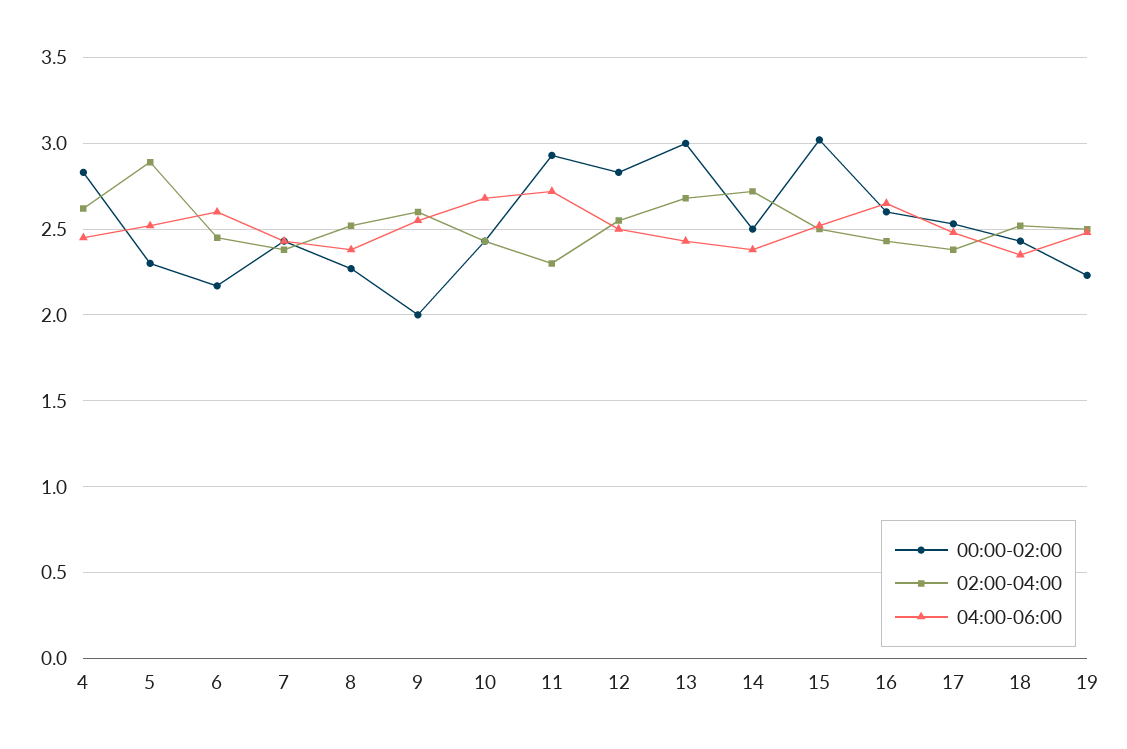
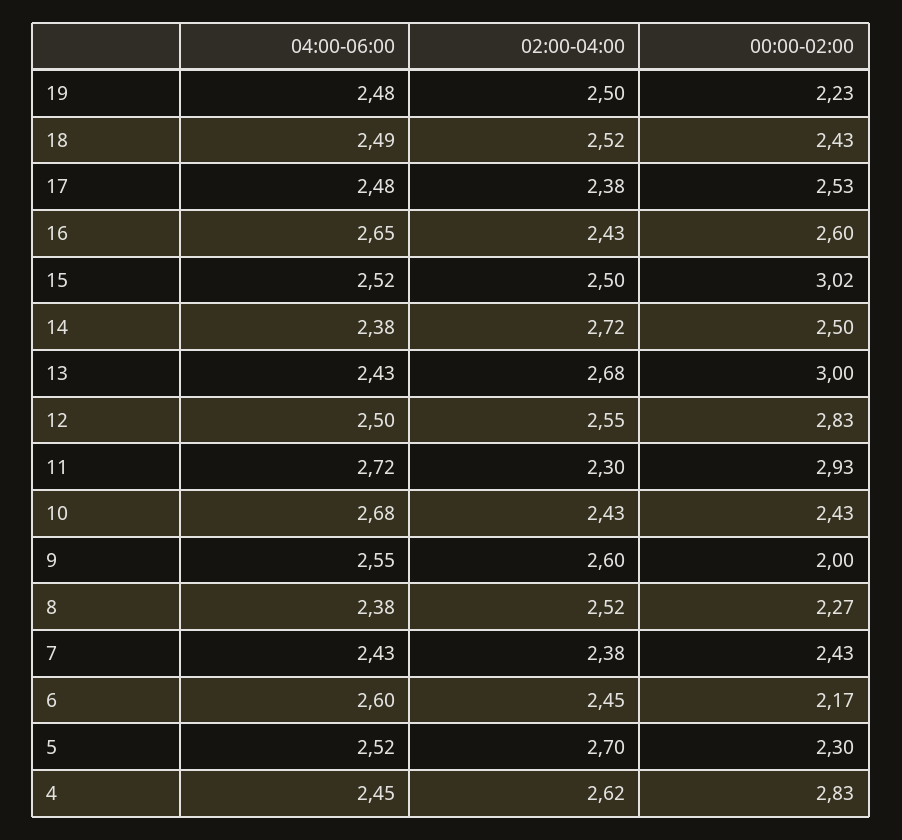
  {
    "00:00-02:00": {
      "4": 2.83,
      "5": 2.3,
      "6": 2.17,
      "7": 2.43,
      "8": 2.27,
      "9": 2,
      "10": 2.43,
      "11": 2.93,
      "12": 2.83,
      "13": 3,
      "14": 2.5,
      "15": 3.02,
      "16": 2.6,
      "17": 2.53,
      "18": 2.43,
      "19": 2.23
    },
    "02:00-04:00": {
      "4": 2.62,
-     "5": 2.9,
+     "5": 2.7,
      "6": 2.45,
      "7": 2.38,
      "8": 2.52,
      "9": 2.6,
      "10": 2.43,
      "11": 2.3,
      "12": 2.55,
      "13": 2.68,
      "14": 2.72,
      "15": 2.5,
      "16": 2.43,
      "17": 2.38,
      "18": 2.52,
      "19": 2.5
    },
    "04:00-06:00": {
      "4": 2.45,
      "5": 2.52,
      "6": 2.6,
      "7": 2.43,
      "8": 2.38,
      "9": 2.55,
      "10": 2.68,
      "11": 2.72,
      "12": 2.5,
      "13": 2.43,
      "14": 2.38,
      "15": 2.52,
      "16": 2.65,
      "17": 2.48,
-     "18": 2.35,
+     "18": 2.49,
      "19": 2.48
    }
  }

